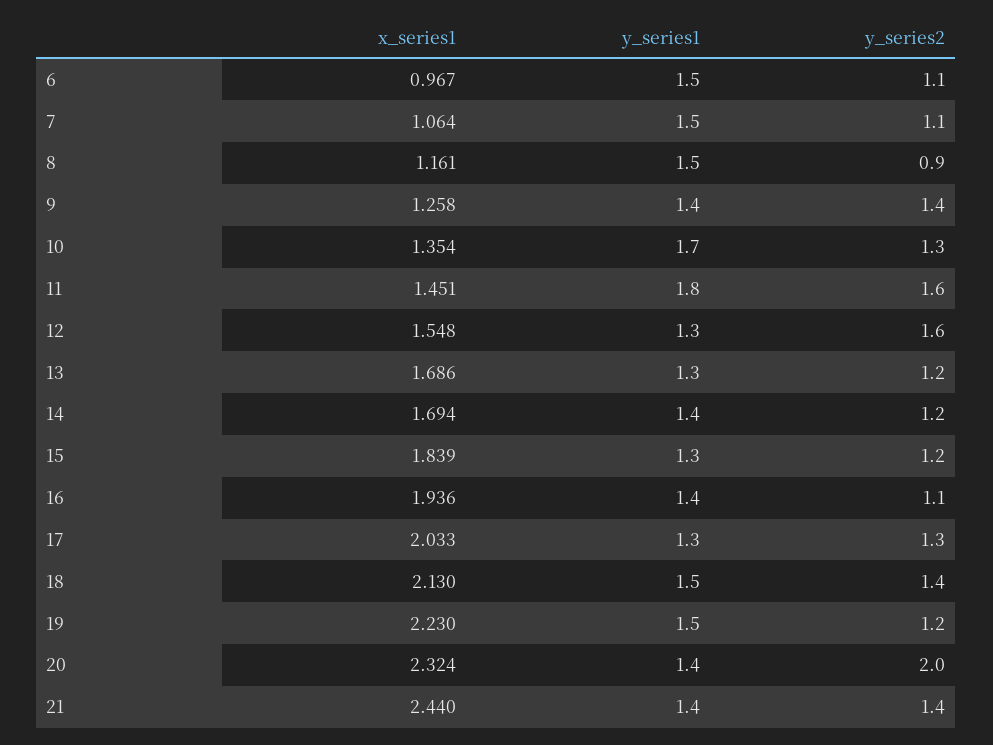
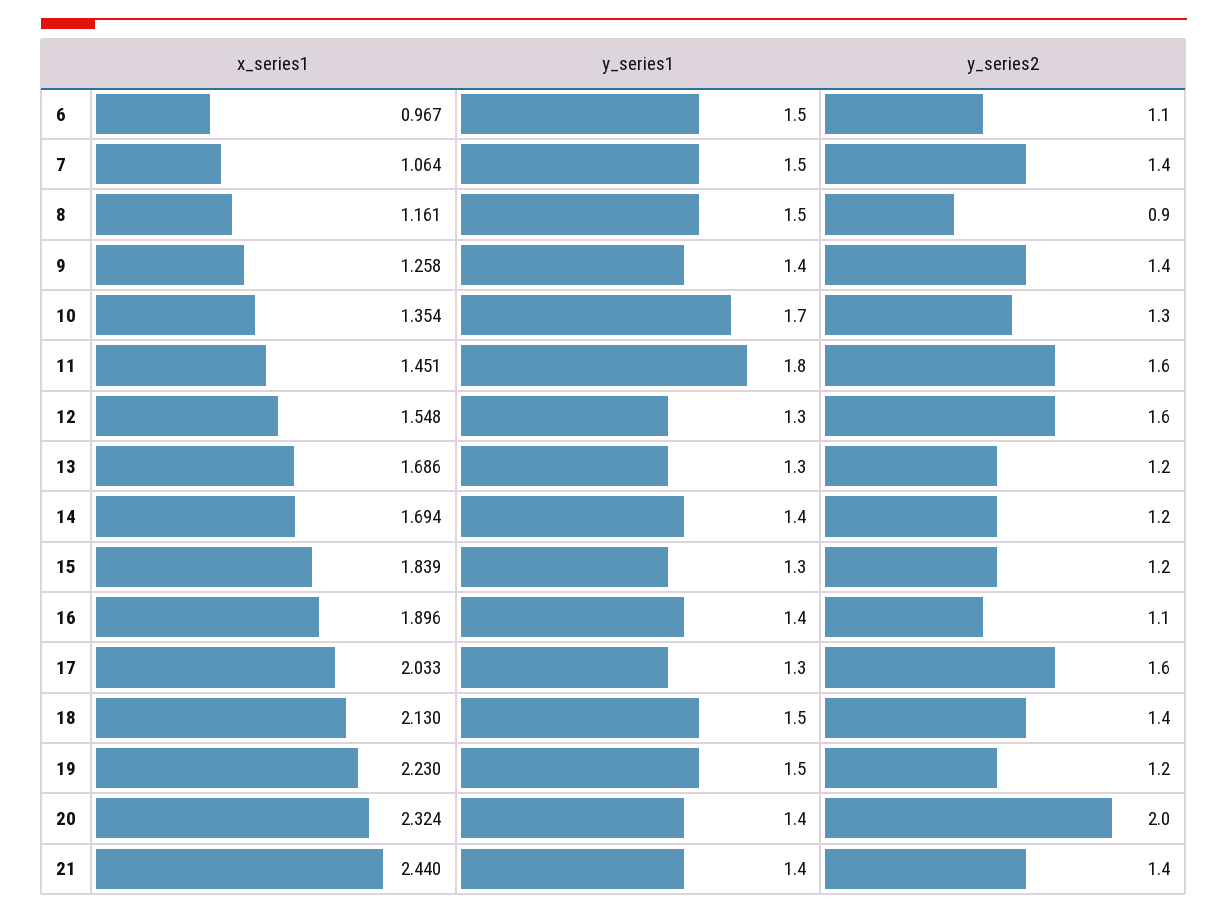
  {
    "x_series1": {
      "6": 0.967,
      "7": 1.064,
      "8": 1.161,
      "9": 1.258,
      "10": 1.354,
      "11": 1.451,
      "12": 1.548,
      "13": 1.686,
      "14": 1.694,
      "15": 1.839,
-     "16": 1.936,
+     "16": 1.896,
      "17": 2.033,
      "18": 2.13,
      "19": 2.23,
      "20": 2.324,
      "21": 2.44
    },
    "y_series1": {
      "6": 1.5,
      "7": 1.5,
      "8": 1.5,
      "9": 1.4,
      "10": 1.7,
      "11": 1.8,
      "12": 1.3,
      "13": 1.3,
      "14": 1.4,
      "15": 1.3,
      "16": 1.4,
      "17": 1.3,
      "18": 1.5,
      "19": 1.5,
      "20": 1.4,
      "21": 1.4
    },
    "y_series2": {
      "6": 1.1,
-     "7": 1.1,
+     "7": 1.4,
      "8": 0.9,
      "9": 1.4,
      "10": 1.3,
      "11": 1.6,
      "12": 1.6,
      "13": 1.2,
      "14": 1.2,
      "15": 1.2,
      "16": 1.1,
-     "17": 1.3,
+     "17": 1.6,
      "18": 1.4,
      "19": 1.2,
      "20": 2,
      "21": 1.4
    }
  }

